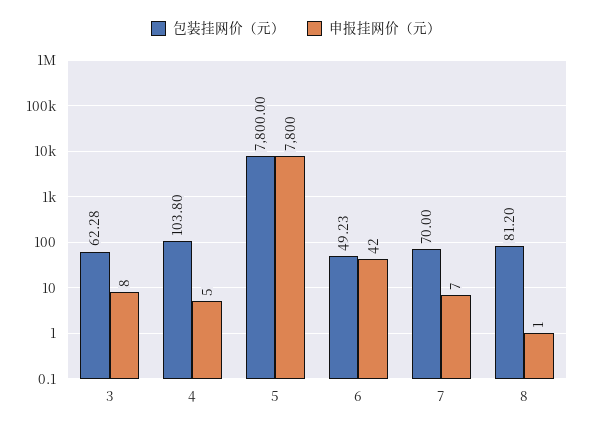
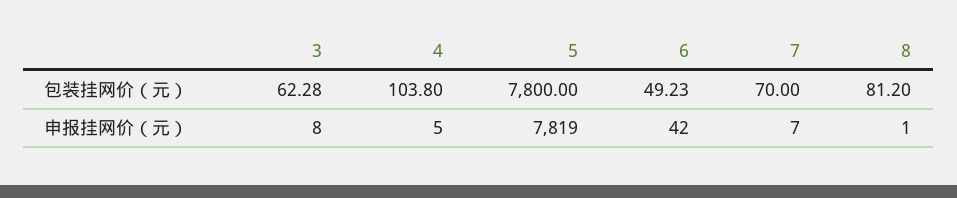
  {
    "包装挂网价（元）": {
      "3": 62.28,
      "4": 103.8,
      "5": 7800,
      "6": 49.23,
      "7": 70,
      "8": 81.2
    },
    "申报挂网价（元）": {
      "3": 8,
      "4": 5,
-     "5": 7800,
+     "5": 7819,
      "6": 42,
      "7": 7,
      "8": 1
    }
  }

